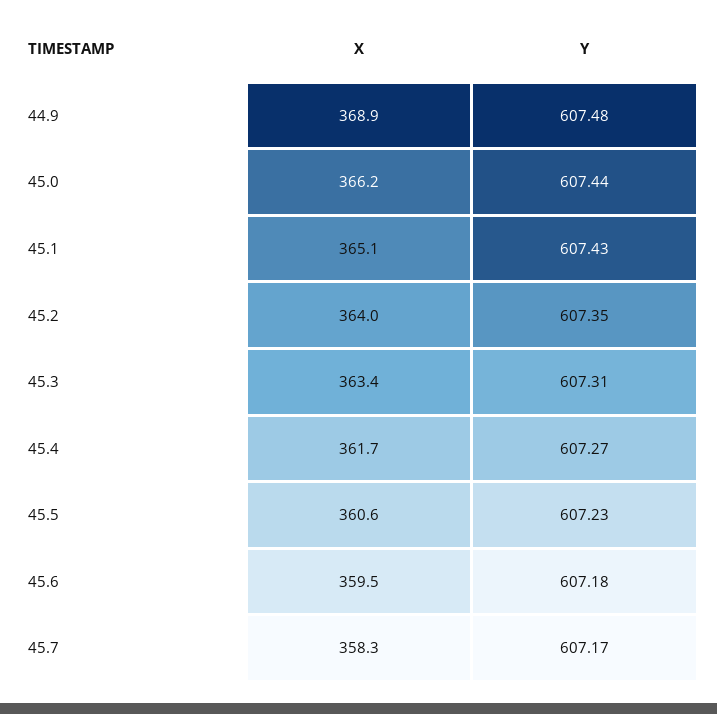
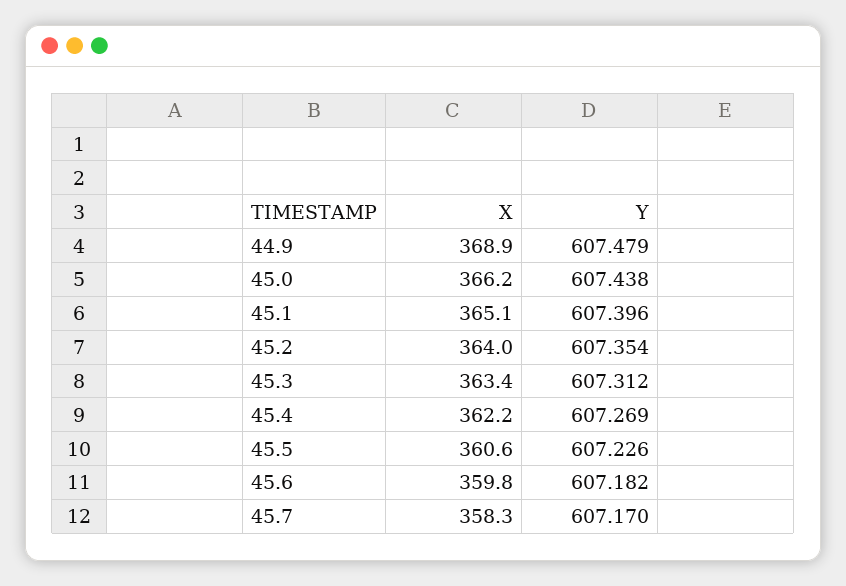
  {
    "X": {
      "44.9": 368.9,
      "45.0": 366.2,
      "45.1": 365.1,
      "45.2": 364,
      "45.3": 363.4,
-     "45.4": 361.7,
+     "45.4": 362.2,
      "45.5": 360.6,
-     "45.6": 359.5,
+     "45.6": 359.8,
      "45.7": 358.3
    },
    "Y": {
      "44.9": 607.479,
      "45.0": 607.438,
-     "45.1": 607.43,
+     "45.1": 607.396,
      "45.2": 607.354,
      "45.3": 607.312,
      "45.4": 607.269,
      "45.5": 607.226,
      "45.6": 607.182,
      "45.7": 607.17
    }
  }

